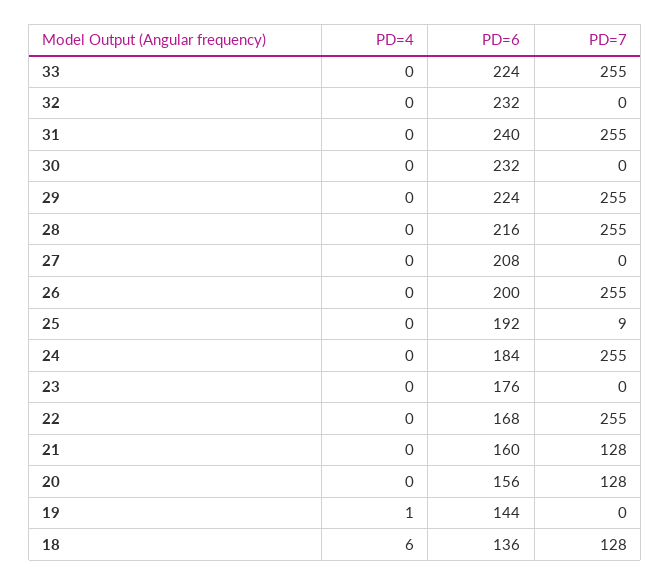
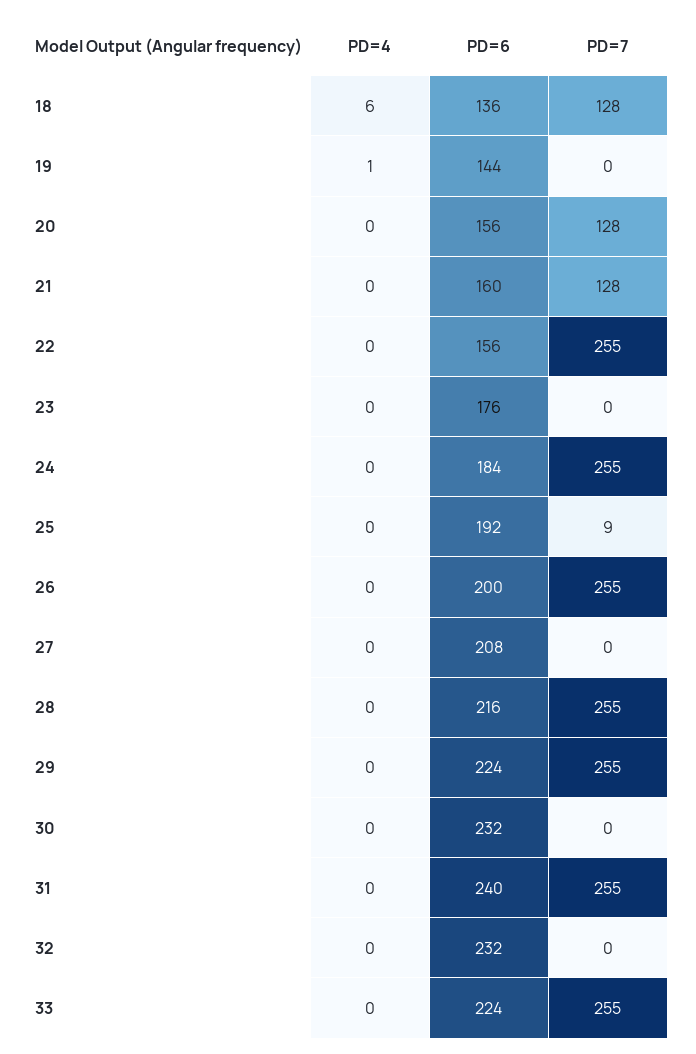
  {
    "PD=4": {
      "33": 0,
      "32": 0,
      "31": 0,
      "30": 0,
      "29": 0,
      "28": 0,
      "27": 0,
      "26": 0,
      "25": 0,
      "24": 0,
      "23": 0,
      "22": 0,
      "21": 0,
      "20": 0,
      "19": 1,
      "18": 6
    },
    "PD=6": {
      "33": 224,
      "32": 232,
      "31": 240,
      "30": 232,
      "29": 224,
      "28": 216,
      "27": 208,
      "26": 200,
      "25": 192,
      "24": 184,
      "23": 176,
-     "22": 168,
+     "22": 156,
      "21": 160,
      "20": 156,
      "19": 144,
      "18": 136
    },
    "PD=7": {
      "33": 255,
      "32": 0,
      "31": 255,
      "30": 0,
      "29": 255,
      "28": 255,
      "27": 0,
      "26": 255,
      "25": 9,
      "24": 255,
      "23": 0,
      "22": 255,
      "21": 128,
      "20": 128,
      "19": 0,
      "18": 128
    }
  }

